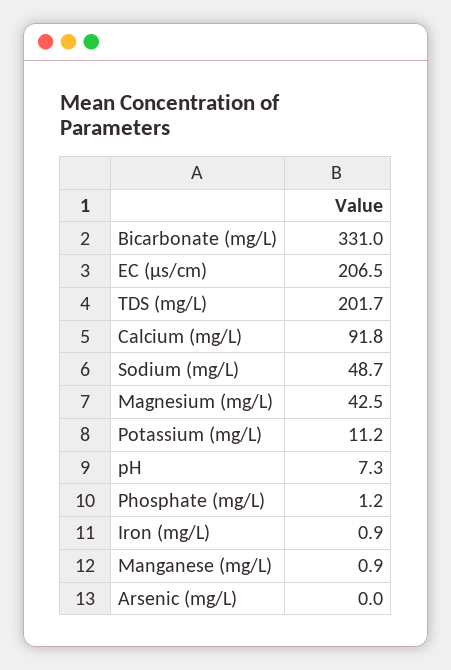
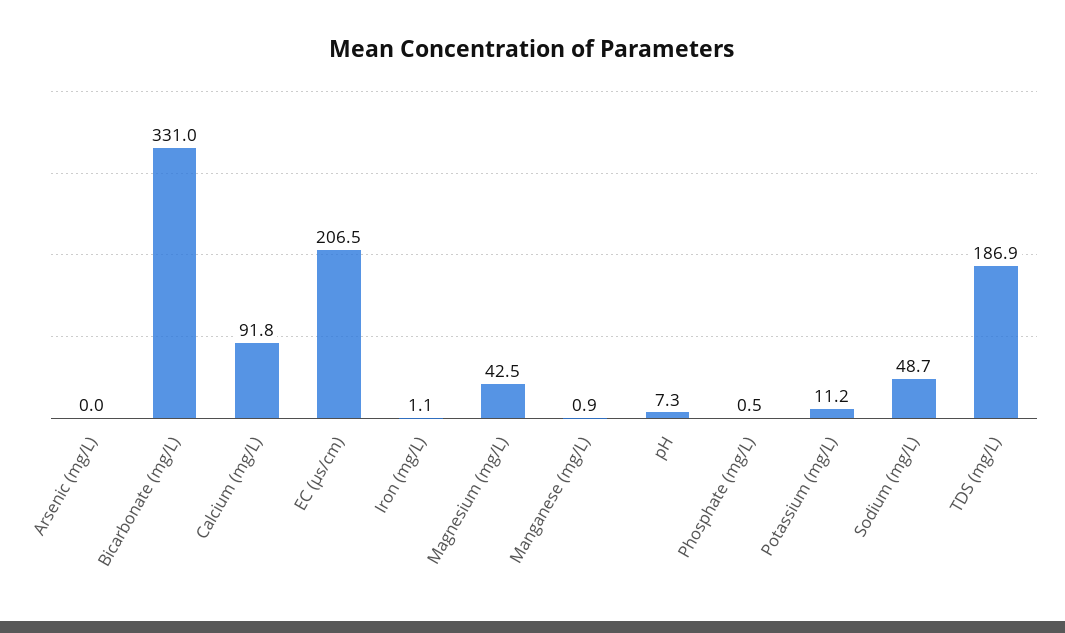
  {
    "Bicarbonate (mg/L)": 331,
    "EC (µs/cm)": 206.5,
-   "TDS (mg/L)": 201.7,
+   "TDS (mg/L)": 186.9,
    "Calcium (mg/L)": 91.8,
    "Sodium (mg/L)": 48.7,
    "Magnesium (mg/L)": 42.5,
    "Potassium (mg/L)": 11.2,
    "pH": 7.3,
-   "Phosphate (mg/L)": 1.2,
+   "Phosphate (mg/L)": 0.5,
-   "Iron (mg/L)": 0.9,
+   "Iron (mg/L)": 1.1,
    "Manganese (mg/L)": 0.9,
    "Arsenic (mg/L)": 0
  }

